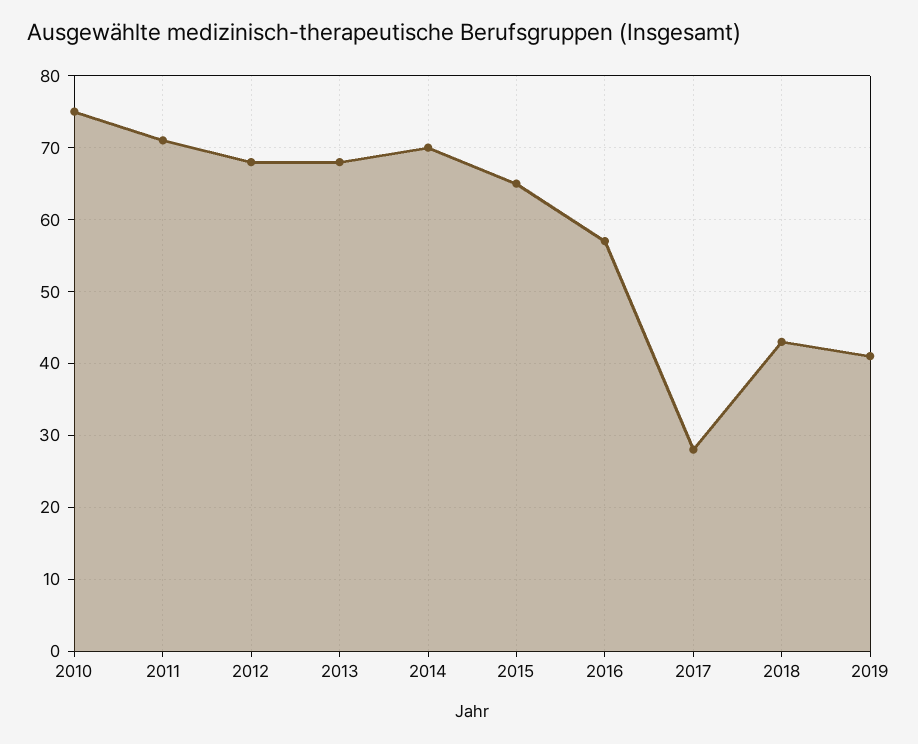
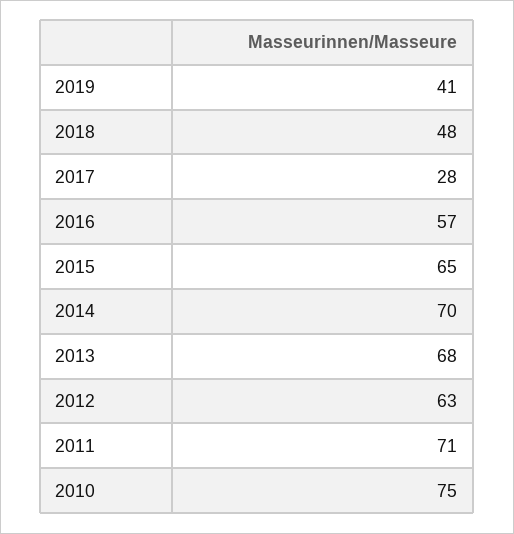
  {
    "2010": 75,
    "2011": 71,
-   "2012": 68,
+   "2012": 63,
    "2013": 68,
    "2014": 70,
    "2015": 65,
    "2016": 57,
    "2017": 28,
-   "2018": 43,
+   "2018": 48,
    "2019": 41
  }

